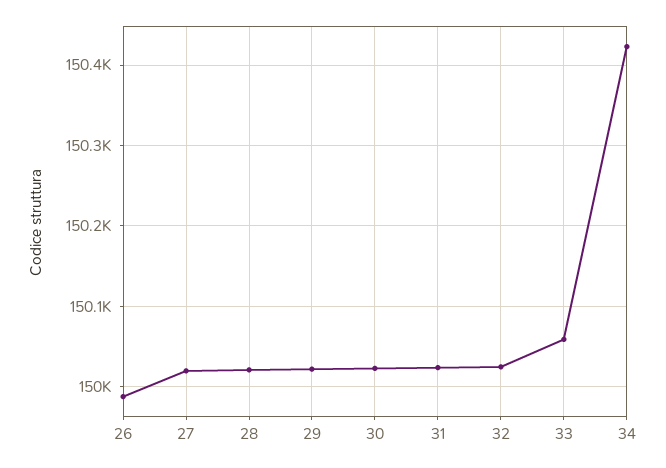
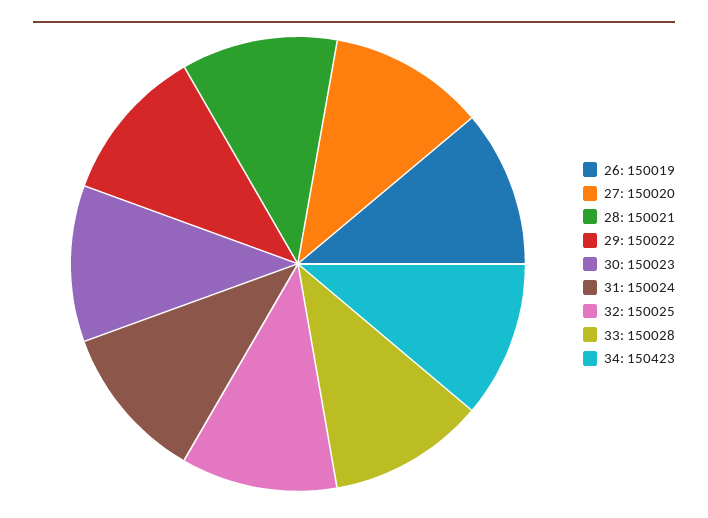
  {
-   "26": 149990,
+   "26": 150019,
    "27": 150020,
    "28": 150021,
    "29": 150022,
    "30": 150023,
    "31": 150024,
    "32": 150025,
-   "33": 150060,
+   "33": 150028,
    "34": 150423
  }

